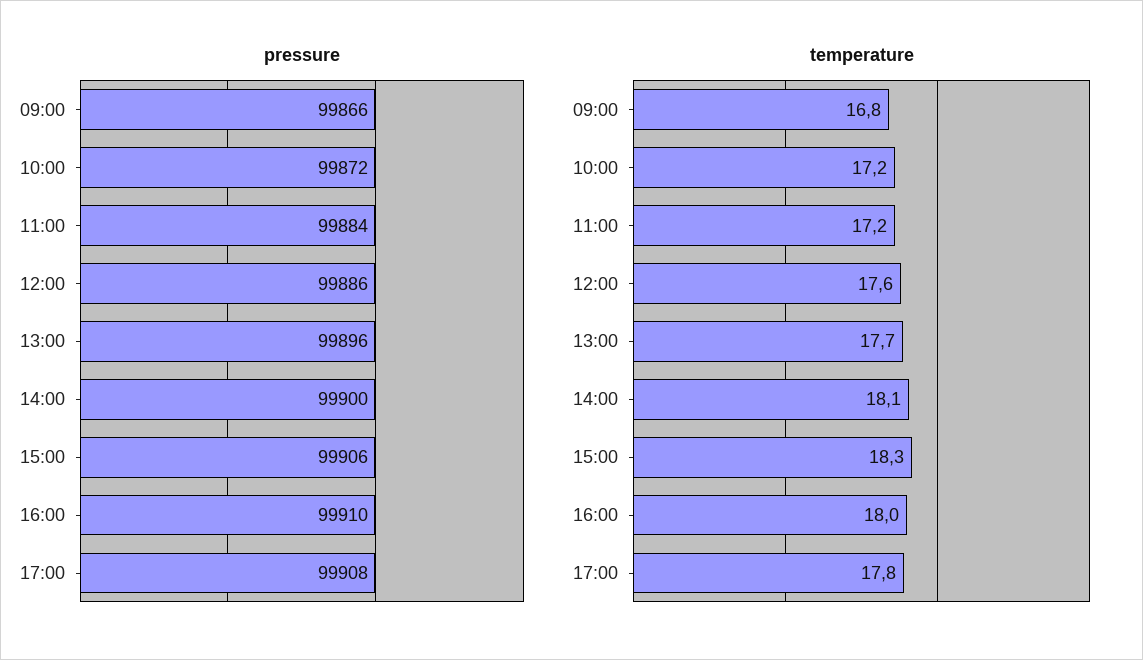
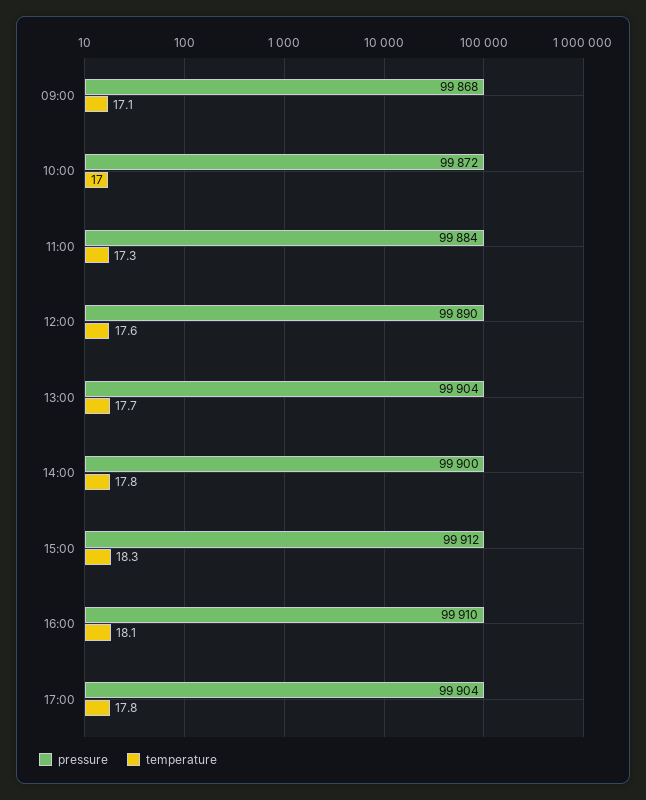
  {
    "pressure": {
-     "09:00": 99866,
+     "09:00": 99868,
      "10:00": 99872,
      "11:00": 99884,
-     "12:00": 99886,
+     "12:00": 99890,
-     "13:00": 99896,
+     "13:00": 99904,
      "14:00": 99900,
-     "15:00": 99906,
+     "15:00": 99912,
      "16:00": 99910,
-     "17:00": 99908
+     "17:00": 99904
    },
    "temperature": {
-     "09:00": 16.8,
+     "09:00": 17.1,
-     "10:00": 17.2,
+     "10:00": 17,
-     "11:00": 17.2,
+     "11:00": 17.3,
      "12:00": 17.6,
      "13:00": 17.7,
-     "14:00": 18.1,
+     "14:00": 17.8,
      "15:00": 18.3,
-     "16:00": 18,
+     "16:00": 18.1,
      "17:00": 17.8
    }
  }

